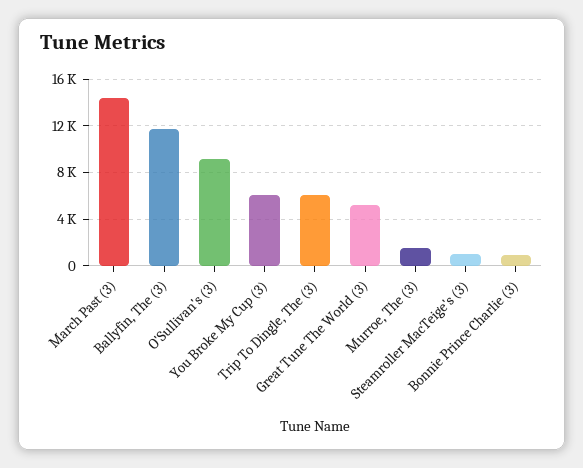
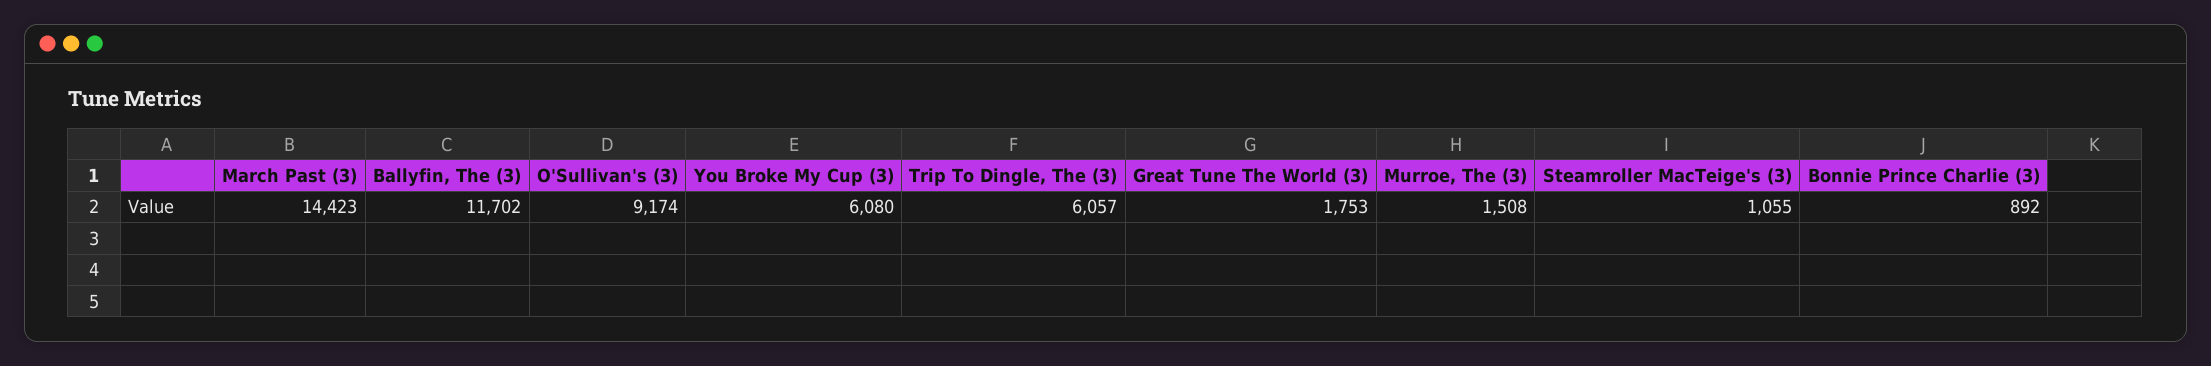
  {
    "March Past (3)": 14423,
    "Ballyfin, The (3)": 11702,
    "O'Sullivan's (3)": 9174,
    "You Broke My Cup (3)": 6080,
    "Trip To Dingle, The (3)": 6057,
-   "Great Tune The World (3)": 5000,
+   "Great Tune The World (3)": 1753,
    "Murroe, The (3)": 1508,
    "Steamroller MacTeige's (3)": 1055,
    "Bonnie Prince Charlie (3)": 892
  }

